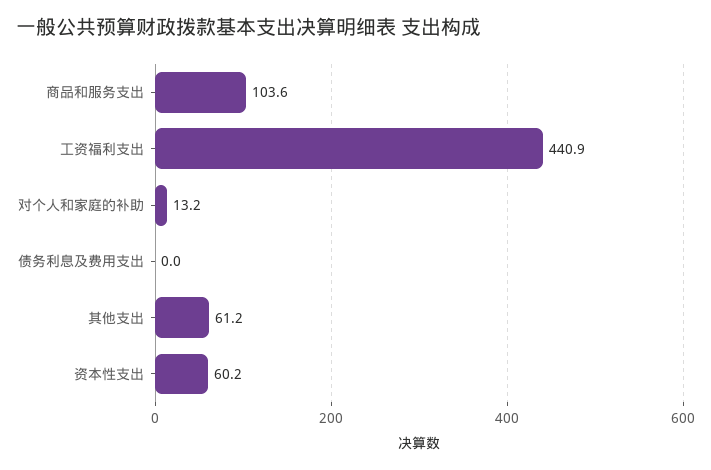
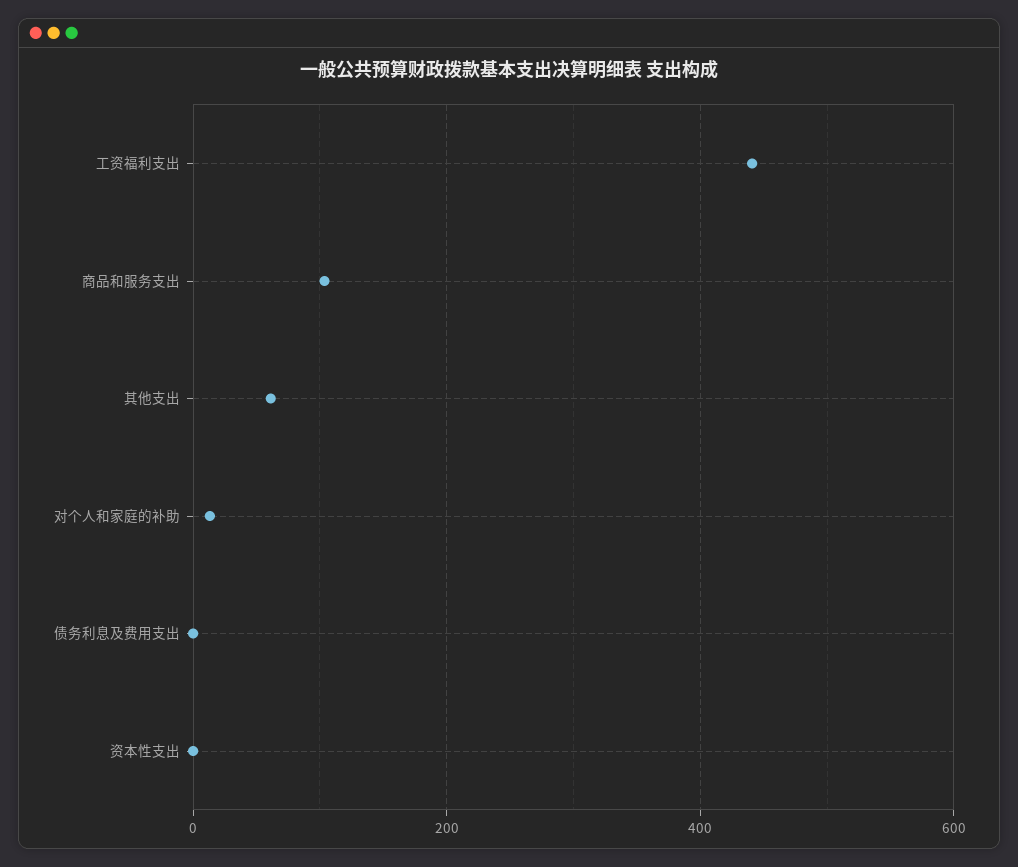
  {
    "商品和服务支出": 103.6,
    "工资福利支出": 440.9,
    "对个人和家庭的补助": 13.2,
    "债务利息及费用支出": 0,
    "其他支出": 61.2,
-   "资本性支出": 60.2
+   "资本性支出": 0
  }

